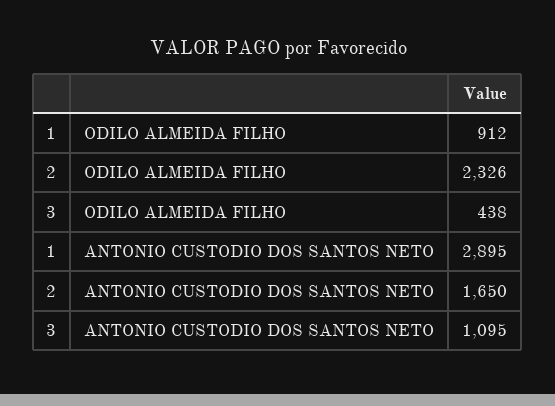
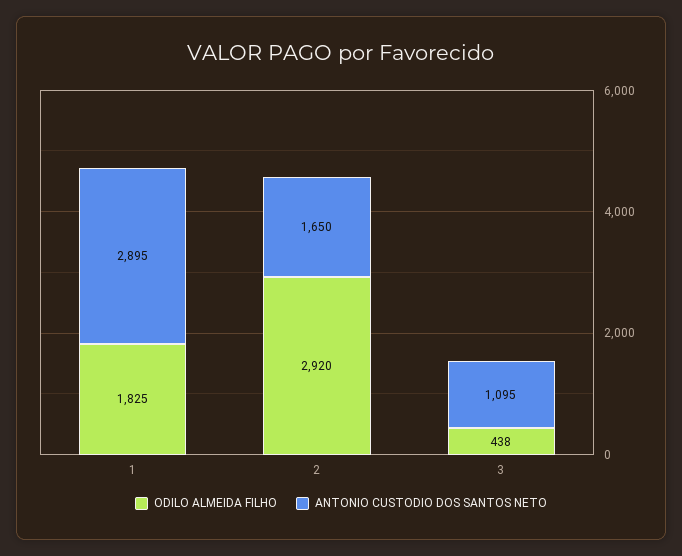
  {
    "ODILO ALMEIDA FILHO": {
-     "1": 912,
+     "1": 1825,
-     "2": 2326,
+     "2": 2920,
      "3": 438
    },
    "ANTONIO CUSTODIO DOS SANTOS NETO": {
      "1": 2895,
      "2": 1650,
      "3": 1095
    }
  }

